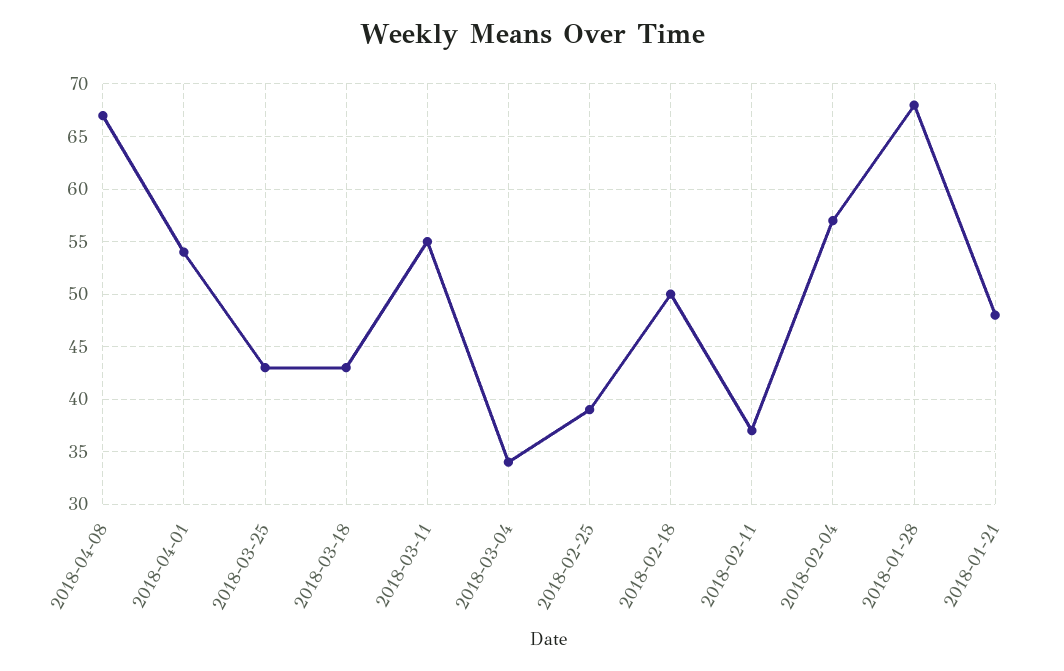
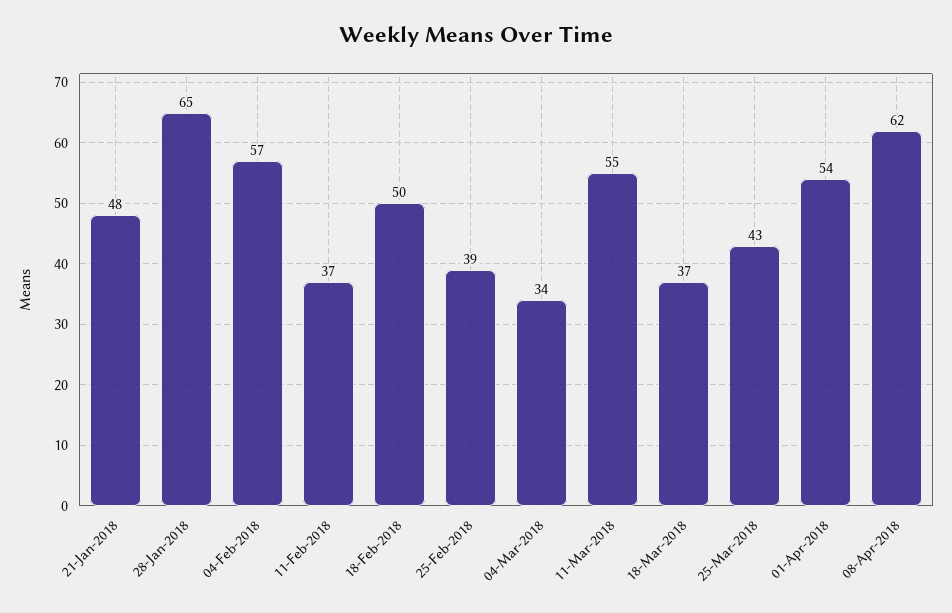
  {
-   "2018-04-08": 67,
+   "2018-04-08": 62,
    "2018-04-01": 54,
    "2018-03-25": 43,
-   "2018-03-18": 43,
+   "2018-03-18": 37,
    "2018-03-11": 55,
    "2018-03-04": 34,
    "2018-02-25": 39,
    "2018-02-18": 50,
    "2018-02-11": 37,
    "2018-02-04": 57,
-   "2018-01-28": 68,
+   "2018-01-28": 65,
    "2018-01-21": 48
  }

